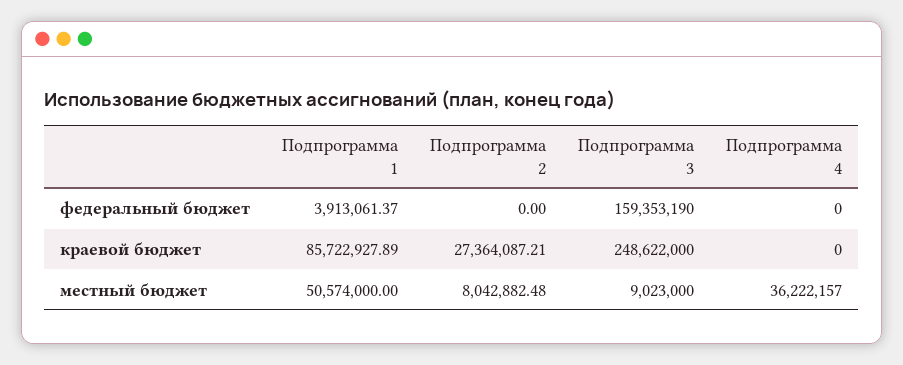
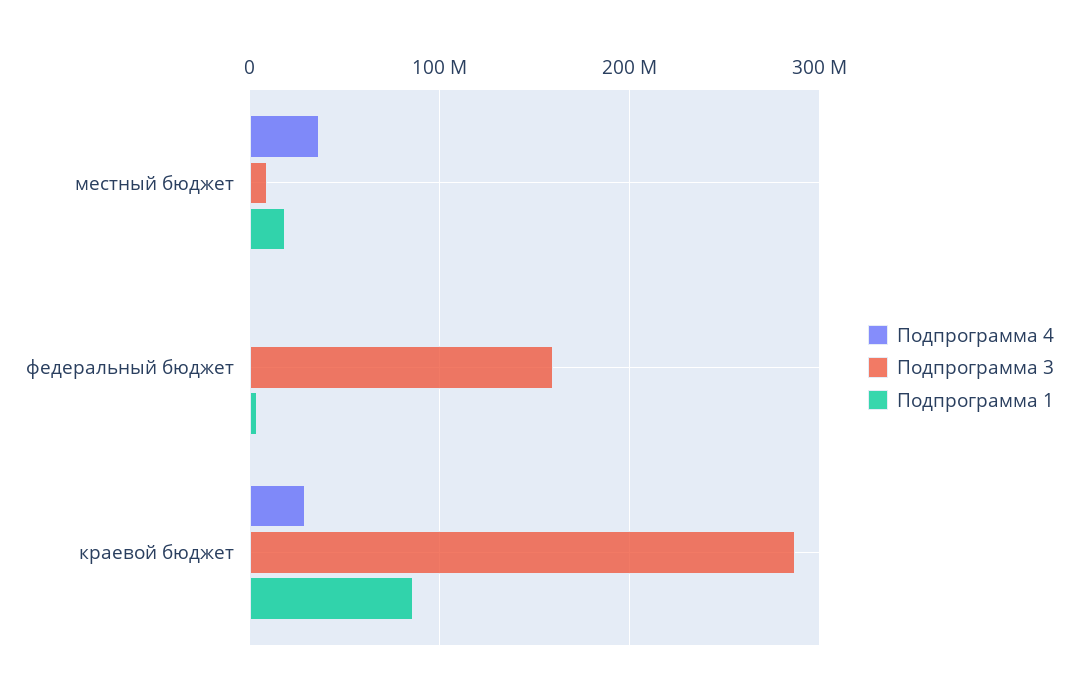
  {
    "Подпрограмма 1": {
      "федеральный бюджет": 3913061.37,
      "краевой бюджет": 85722927.89,
-     "местный бюджет": 50574000
+     "местный бюджет": 20000000
    },
-   "Подпрограмма 2": {
-     "федеральный бюджет": 0,
-     "краевой бюджет": 27364087.21,
-     "местный бюджет": 8042882.48
-   },
    "Подпрограмма 3": {
      "федеральный бюджет": 159353190,
-     "краевой бюджет": 248622000,
+     "краевой бюджет": 290000000,
      "местный бюджет": 9023000
    },
    "Подпрограмма 4": {
      "федеральный бюджет": 0,
-     "краевой бюджет": 0,
+     "краевой бюджет": 30000000,
      "местный бюджет": 36222157
    }
  }

